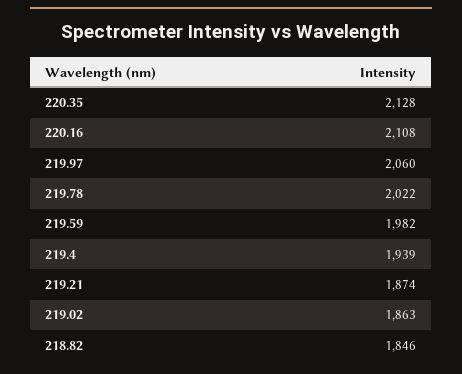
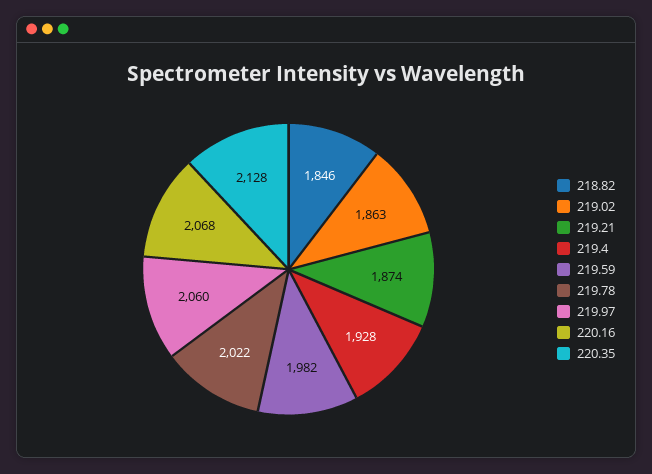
  {
    "220.35": 2128,
-   "220.16": 2108,
+   "220.16": 2068,
    "219.97": 2060,
    "219.78": 2022,
    "219.59": 1982,
-   "219.4": 1939,
+   "219.4": 1928,
    "219.21": 1874,
    "219.02": 1863,
    "218.82": 1846
  }

